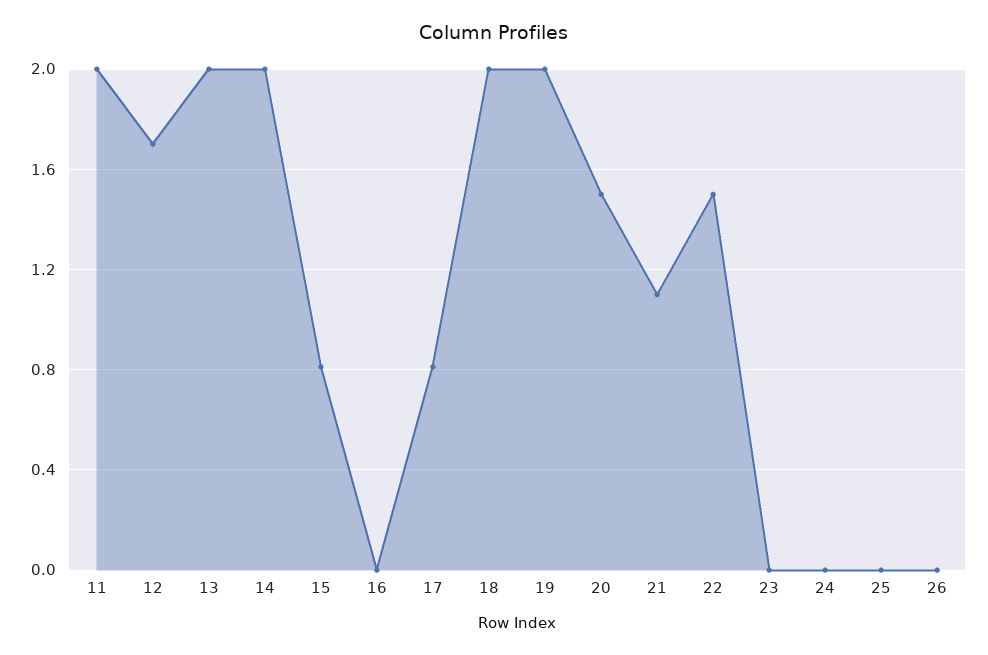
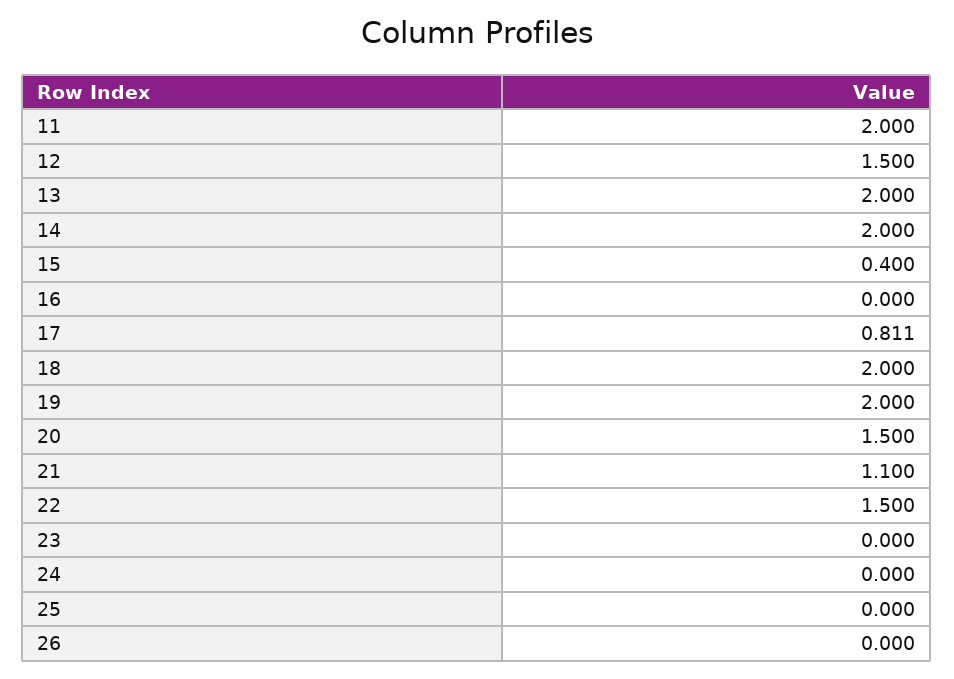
  {
    "11": 2,
-   "12": 1.7,
+   "12": 1.5,
    "13": 2,
    "14": 2,
-   "15": 0.8,
+   "15": 0.4,
    "16": 0,
    "17": 0.811,
    "18": 2,
    "19": 2,
    "20": 1.5,
    "21": 1.1,
    "22": 1.5,
    "23": 0,
    "24": 0,
    "25": 0,
    "26": 0
  }

